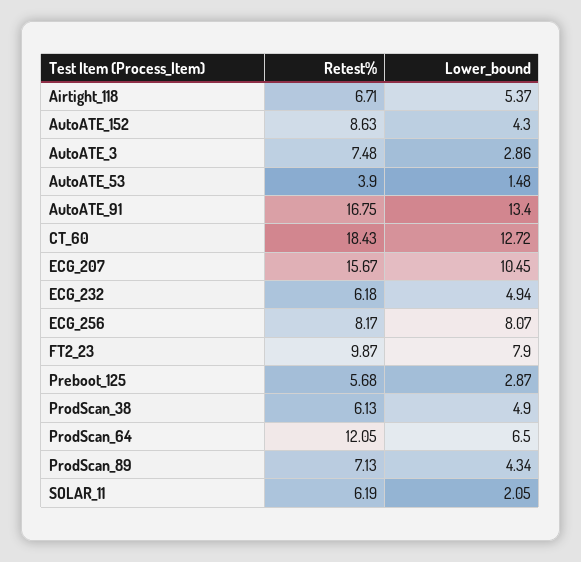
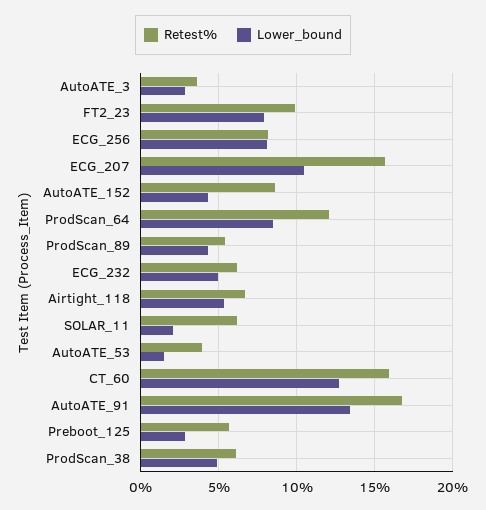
  {
    "Retest%": {
      "Airtight_118": 6.71,
      "AutoATE_152": 8.63,
-     "AutoATE_3": 7.48,
+     "AutoATE_3": 3.5,
      "AutoATE_53": 3.9,
      "AutoATE_91": 16.75,
-     "CT_60": 18.43,
+     "CT_60": 16,
      "ECG_207": 15.67,
      "ECG_232": 6.18,
      "ECG_256": 8.17,
      "FT2_23": 9.87,
      "Preboot_125": 5.68,
      "ProdScan_38": 6.13,
      "ProdScan_64": 12.05,
-     "ProdScan_89": 7.13,
+     "ProdScan_89": 5.5,
      "SOLAR_11": 6.19
    },
    "Lower_bound": {
      "Airtight_118": 5.37,
      "AutoATE_152": 4.3,
      "AutoATE_3": 2.86,
      "AutoATE_53": 1.48,
      "AutoATE_91": 13.4,
      "CT_60": 12.72,
      "ECG_207": 10.45,
      "ECG_232": 4.94,
      "ECG_256": 8.07,
      "FT2_23": 7.9,
      "Preboot_125": 2.87,
      "ProdScan_38": 4.9,
-     "ProdScan_64": 6.5,
+     "ProdScan_64": 8.5,
      "ProdScan_89": 4.34,
      "SOLAR_11": 2.05
    }
  }

